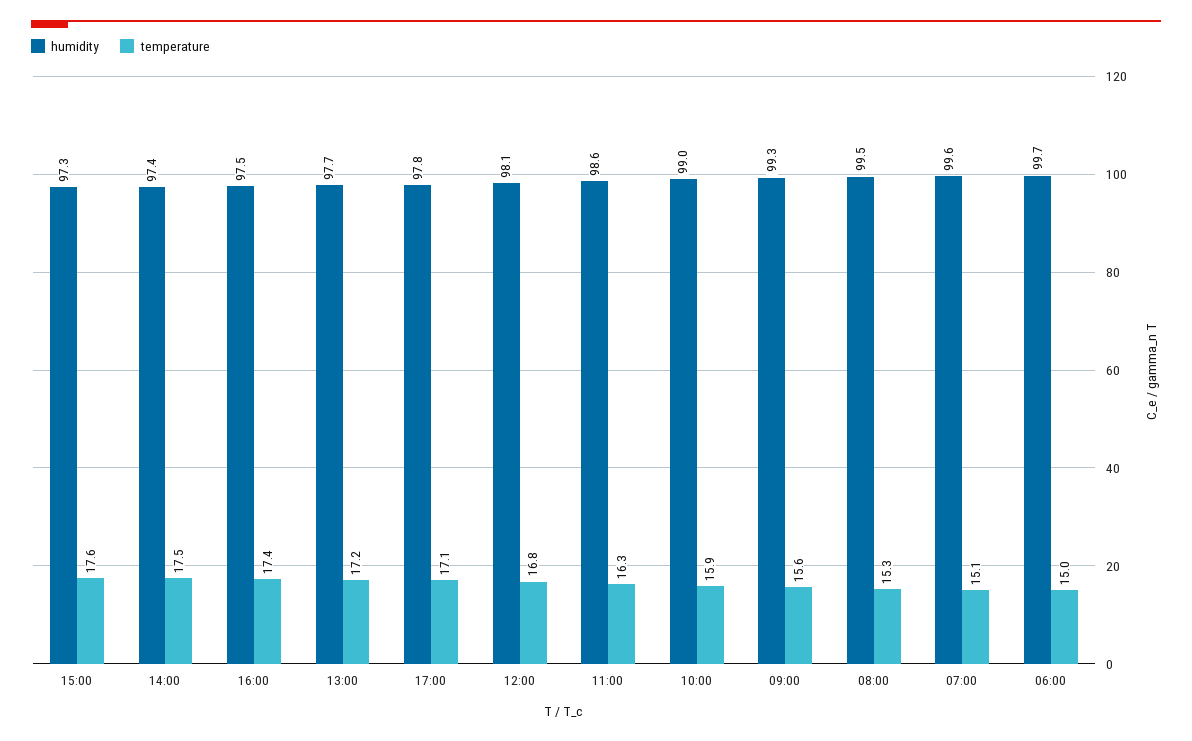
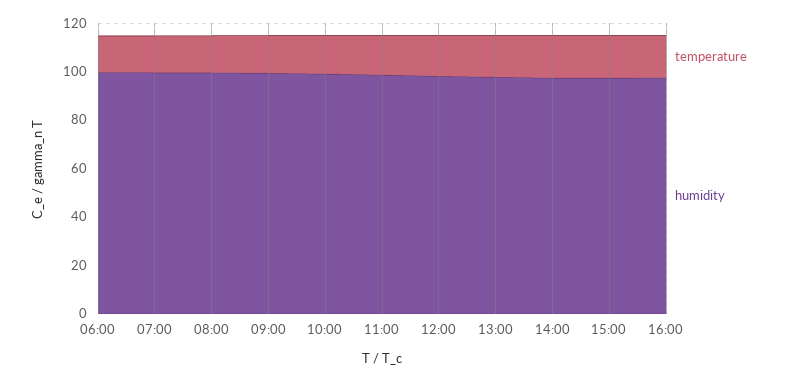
  {
    "humidity": {
      "15:00": 97.3,
      "14:00": 97.4,
      "16:00": 97.5,
      "13:00": 97.7,
-     "17:00": 97.8,
      "12:00": 98.1,
      "11:00": 98.6,
      "10:00": 99,
      "09:00": 99.3,
      "08:00": 99.5,
      "07:00": 99.6,
      "06:00": 99.7
    },
    "temperature": {
      "15:00": 17.6,
      "14:00": 17.5,
      "16:00": 17.4,
      "13:00": 17.2,
-     "17:00": 17.1,
      "12:00": 16.8,
      "11:00": 16.3,
      "10:00": 15.9,
      "09:00": 15.6,
      "08:00": 15.3,
      "07:00": 15.1,
      "06:00": 15
    }
  }

